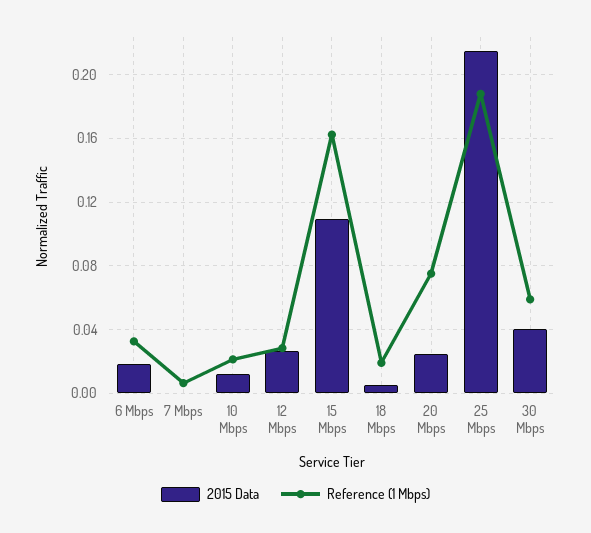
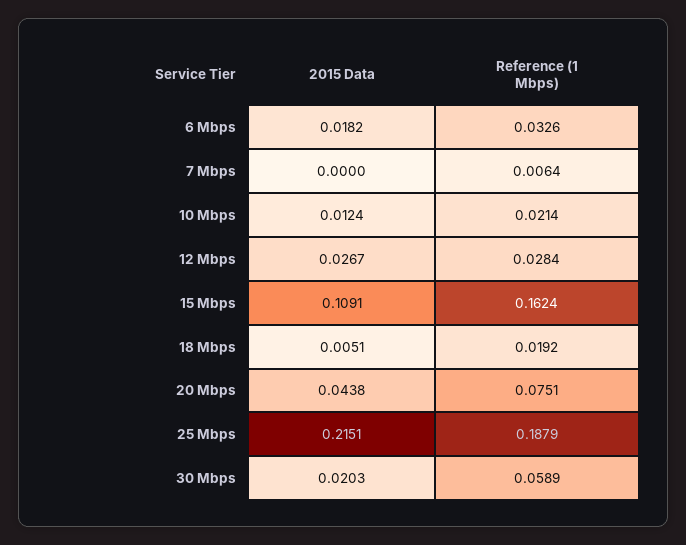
  {
    "2015 Data": {
      "6 Mbps": 0.0182,
      "7 Mbps": 0,
      "10 Mbps": 0.0124,
      "12 Mbps": 0.0267,
      "15 Mbps": 0.1091,
      "18 Mbps": 0.0051,
-     "20 Mbps": 0.025,
+     "20 Mbps": 0.0438,
      "25 Mbps": 0.2151,
-     "30 Mbps": 0.04
+     "30 Mbps": 0.0203
    },
    "Reference (1 Mbps)": {
      "6 Mbps": 0.0326,
      "7 Mbps": 0.0064,
      "10 Mbps": 0.0214,
      "12 Mbps": 0.0284,
      "15 Mbps": 0.1624,
      "18 Mbps": 0.0192,
      "20 Mbps": 0.0751,
      "25 Mbps": 0.1879,
      "30 Mbps": 0.0589
    }
  }

